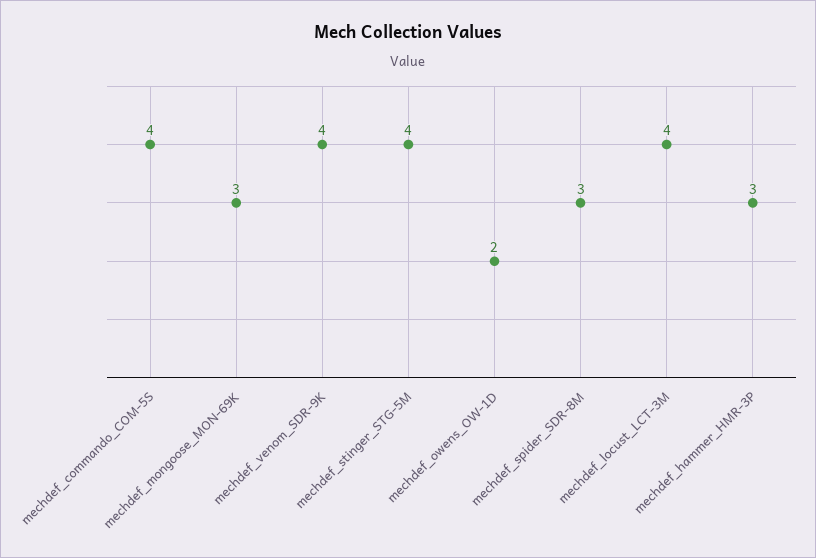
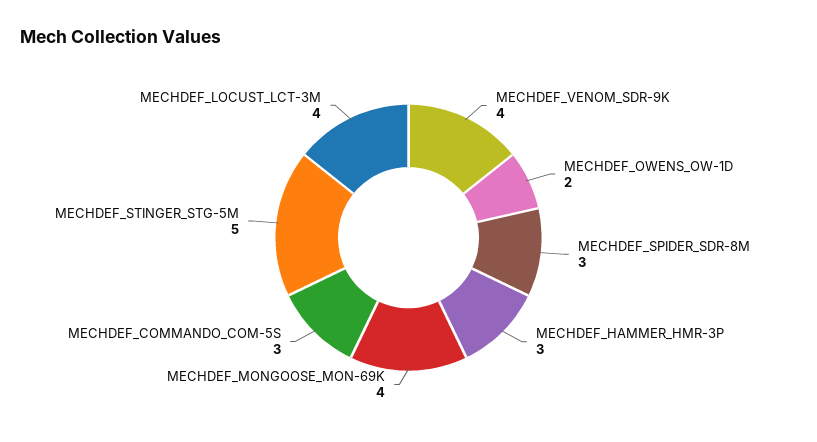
  {
-   "mechdef_commando_COM-5S": 4,
+   "mechdef_commando_COM-5S": 3,
-   "mechdef_mongoose_MON-69K": 3,
+   "mechdef_mongoose_MON-69K": 4,
    "mechdef_venom_SDR-9K": 4,
-   "mechdef_stinger_STG-5M": 4,
+   "mechdef_stinger_STG-5M": 5,
    "mechdef_owens_OW-1D": 2,
    "mechdef_spider_SDR-8M": 3,
    "mechdef_locust_LCT-3M": 4,
    "mechdef_hammer_HMR-3P": 3
  }

